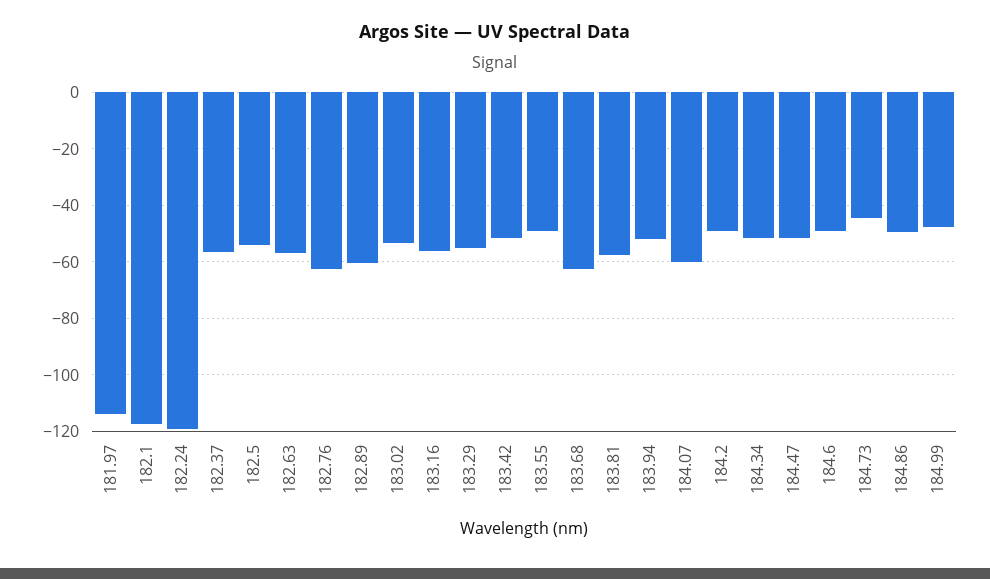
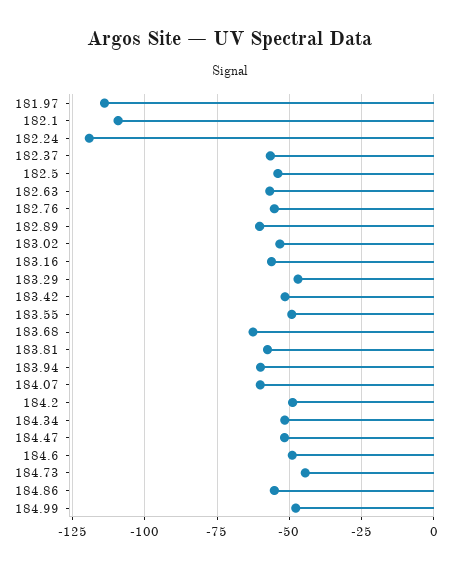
  {
    "181.97": -115,
-   "182.1": -117.5,
+   "182.1": -110,
    "182.24": -120,
    "182.37": -57.5,
    "182.5": -55,
    "182.63": -57.5,
-   "182.76": -62.5,
+   "182.76": -55,
    "182.89": -60,
    "183.02": -52.5,
    "183.16": -55,
-   "183.29": -55,
+   "183.29": -47.5,
    "183.42": -52.5,
    "183.55": -50,
    "183.68": -62.5,
    "183.81": -57.5,
-   "183.94": -52.5,
+   "183.94": -60,
    "184.07": -60,
    "184.2": -50,
    "184.34": -52.5,
    "184.47": -52.5,
    "184.6": -50,
    "184.73": -45,
-   "184.86": -50,
+   "184.86": -55,
    "184.99": -47.5
  }

